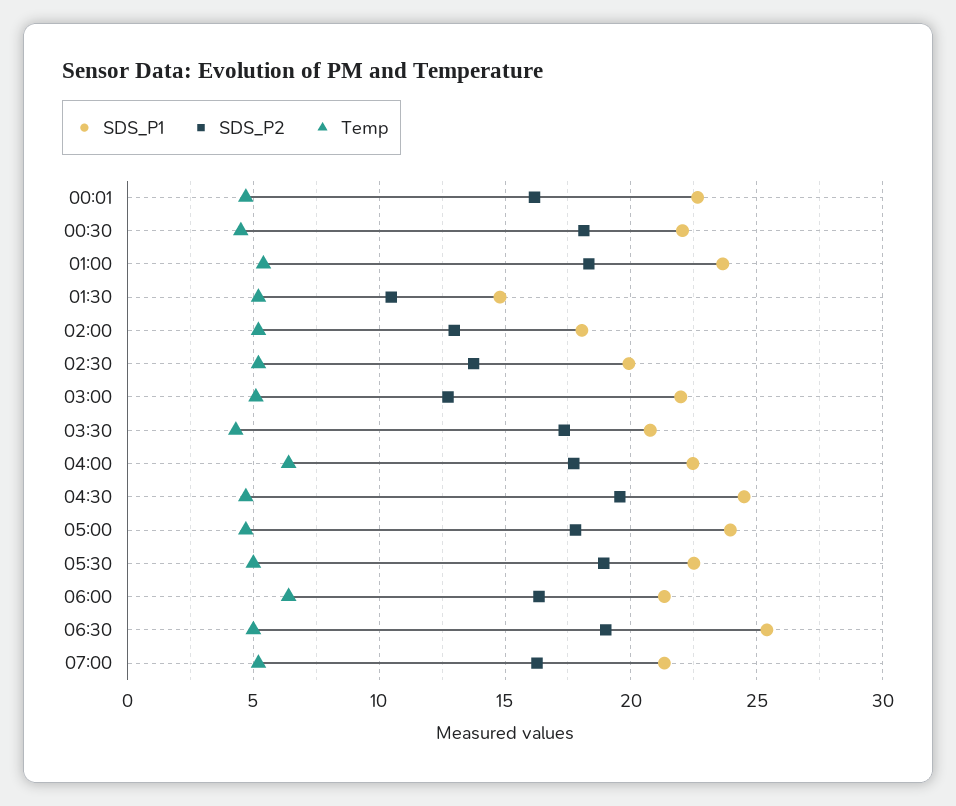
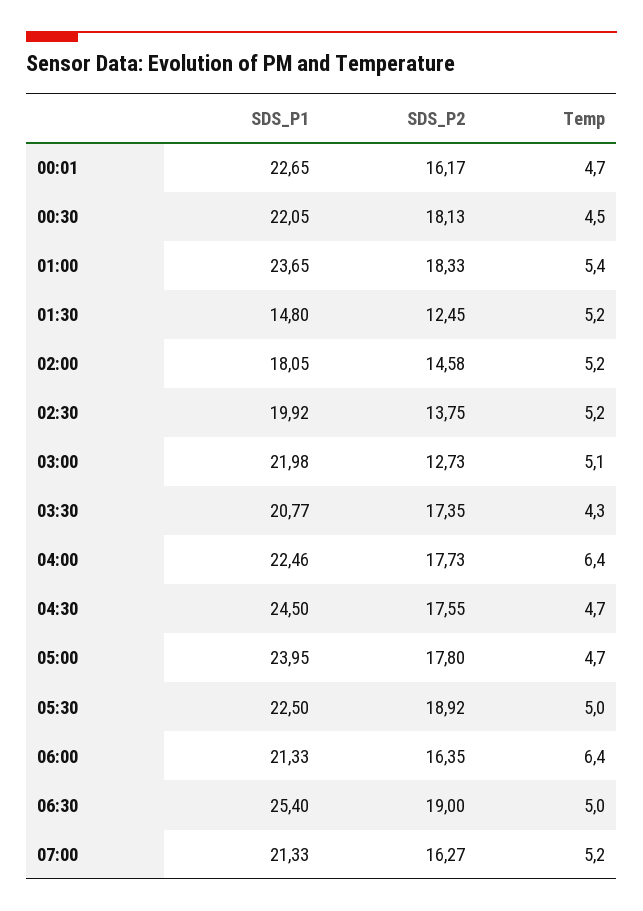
  {
    "SDS_P1": {
      "00:01": 22.65,
      "00:30": 22.05,
      "01:00": 23.65,
      "01:30": 14.8,
      "02:00": 18.05,
      "02:30": 19.92,
      "03:00": 21.98,
      "03:30": 20.77,
      "04:00": 22.46,
      "04:30": 24.5,
      "05:00": 23.95,
      "05:30": 22.5,
      "06:00": 21.33,
      "06:30": 25.4,
      "07:00": 21.33
    },
    "SDS_P2": {
      "00:01": 16.17,
      "00:30": 18.13,
      "01:00": 18.33,
-     "01:30": 10.5,
+     "01:30": 12.45,
-     "02:00": 13,
+     "02:00": 14.58,
      "02:30": 13.75,
      "03:00": 12.73,
      "03:30": 17.35,
      "04:00": 17.73,
-     "04:30": 19.5,
+     "04:30": 17.55,
      "05:00": 17.8,
      "05:30": 18.92,
      "06:00": 16.35,
      "06:30": 19,
      "07:00": 16.27
    },
    "Temp": {
      "00:01": 4.7,
      "00:30": 4.5,
      "01:00": 5.4,
      "01:30": 5.2,
      "02:00": 5.2,
      "02:30": 5.2,
      "03:00": 5.1,
      "03:30": 4.3,
      "04:00": 6.4,
      "04:30": 4.7,
      "05:00": 4.7,
      "05:30": 5,
      "06:00": 6.4,
      "06:30": 5,
      "07:00": 5.2
    }
  }

